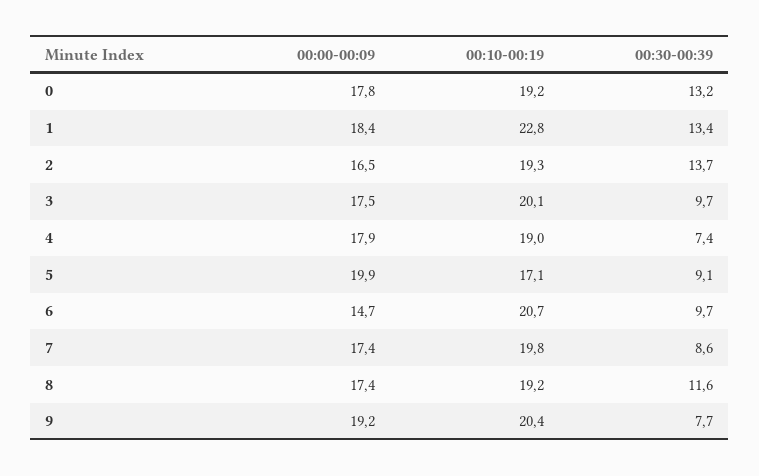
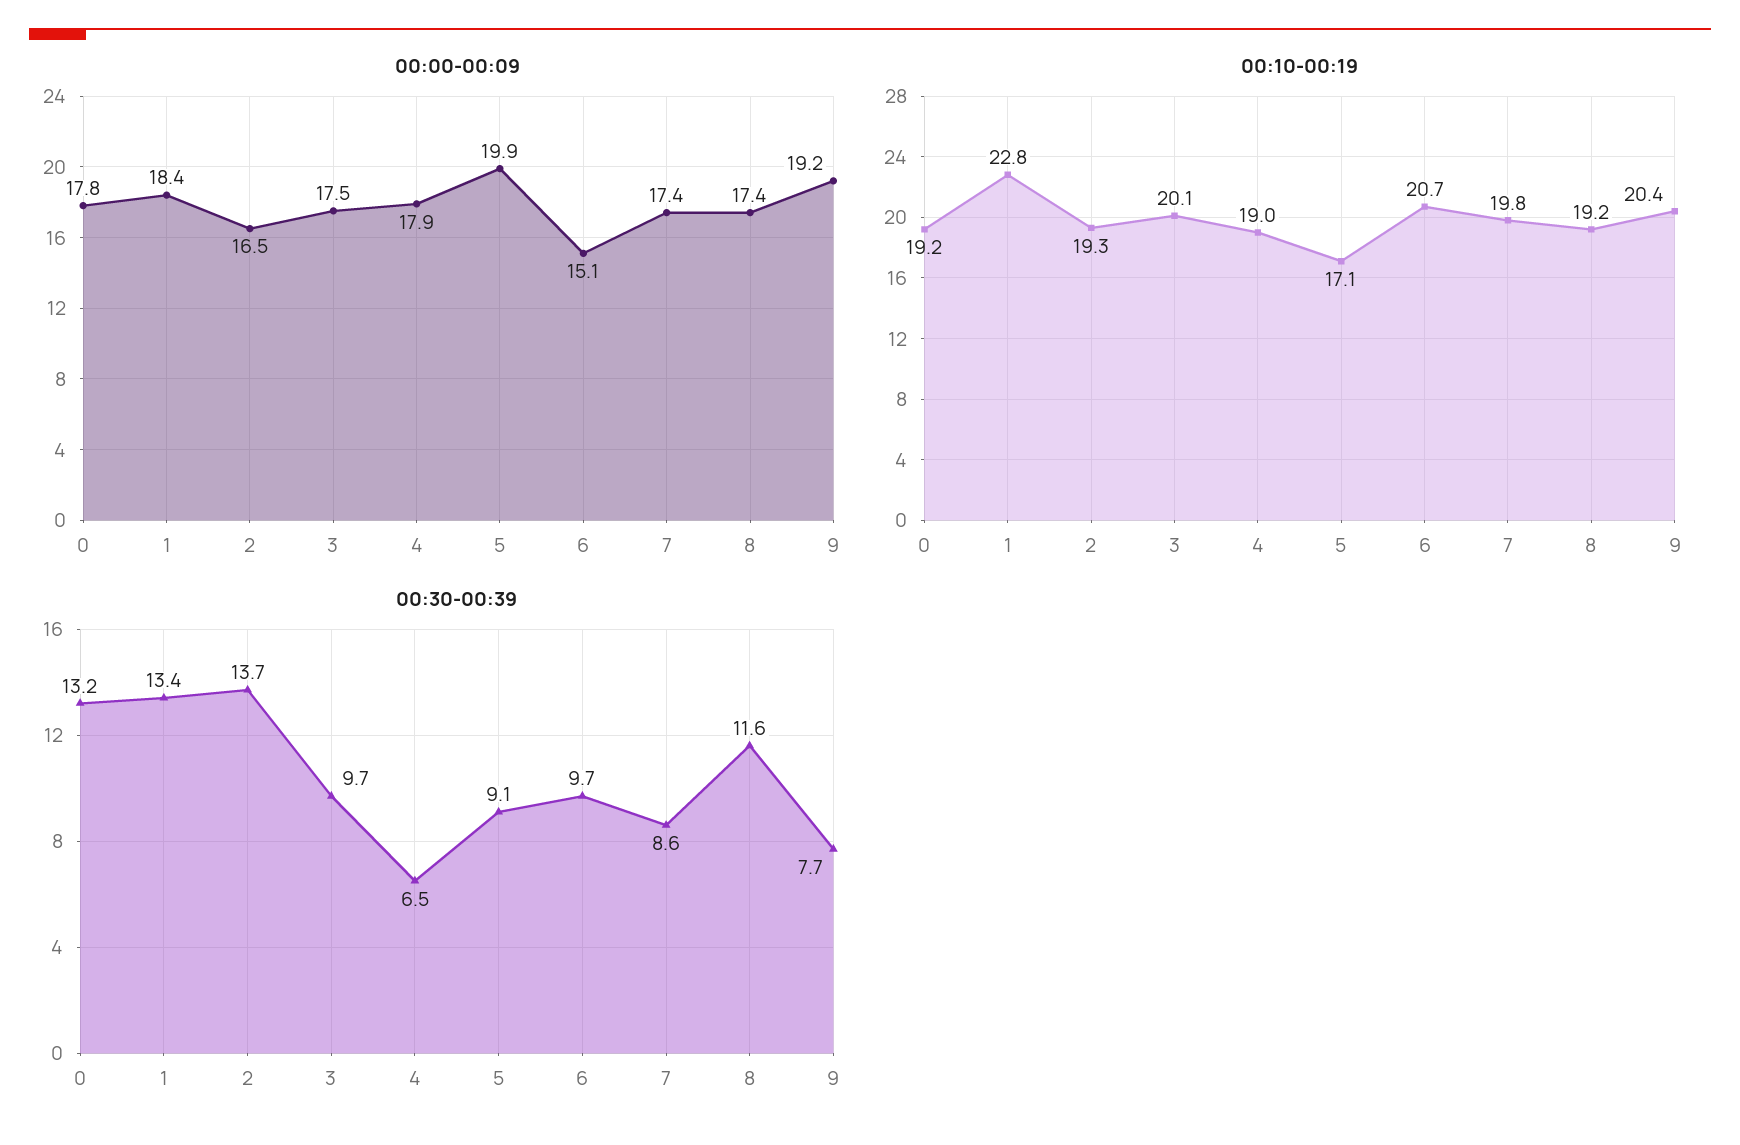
  {
    "00:00-00:09": {
      "0": 17.8,
      "1": 18.4,
      "2": 16.5,
      "3": 17.5,
      "4": 17.9,
      "5": 19.9,
-     "6": 14.7,
+     "6": 15.1,
      "7": 17.4,
      "8": 17.4,
      "9": 19.2
    },
    "00:10-00:19": {
      "0": 19.2,
      "1": 22.8,
      "2": 19.3,
      "3": 20.1,
      "4": 19,
      "5": 17.1,
      "6": 20.7,
      "7": 19.8,
      "8": 19.2,
      "9": 20.4
    },
    "00:30-00:39": {
      "0": 13.2,
      "1": 13.4,
      "2": 13.7,
      "3": 9.7,
-     "4": 7.4,
+     "4": 6.5,
      "5": 9.1,
      "6": 9.7,
      "7": 8.6,
      "8": 11.6,
      "9": 7.7
    }
  }

